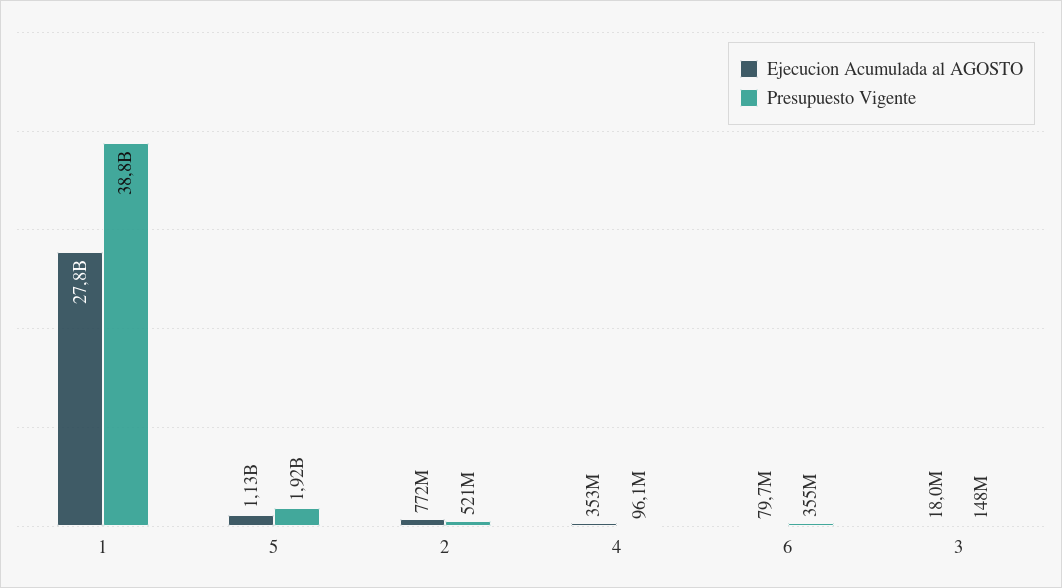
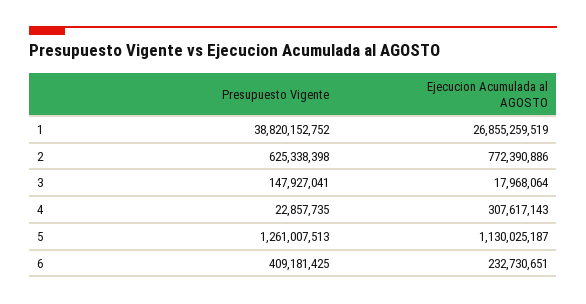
  {
    "Ejecucion Acumulada al AGOSTO": {
-     "1": 27800000000,
+     "1": 26855259519,
      "5": 1130025187,
      "2": 772390886,
-     "4": 353000000,
+     "4": 307617143,
-     "6": 79700000,
+     "6": 232730651,
      "3": 17968064
    },
    "Presupuesto Vigente": {
      "1": 38820152752,
-     "5": 1920000000,
+     "5": 1261007513,
-     "2": 521000000,
+     "2": 625338398,
-     "4": 96100000,
+     "4": 22857735,
-     "6": 355000000,
+     "6": 409181425,
      "3": 147927041
    }
  }

